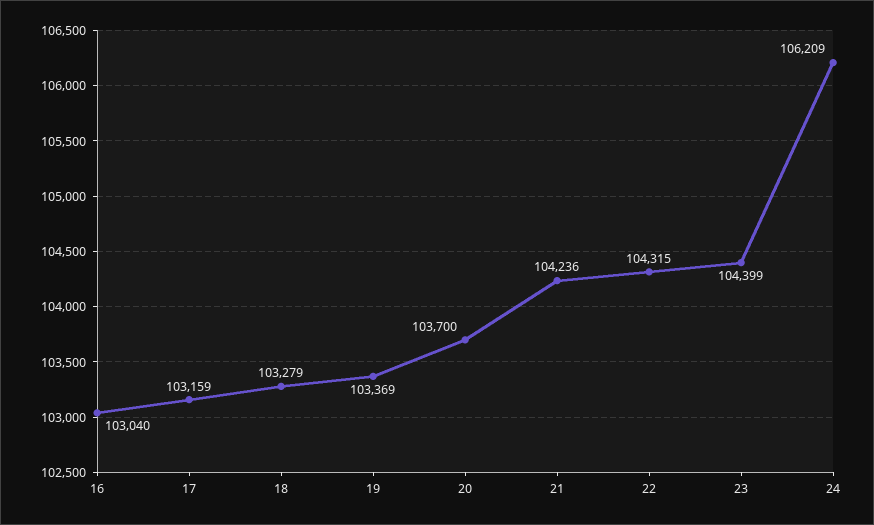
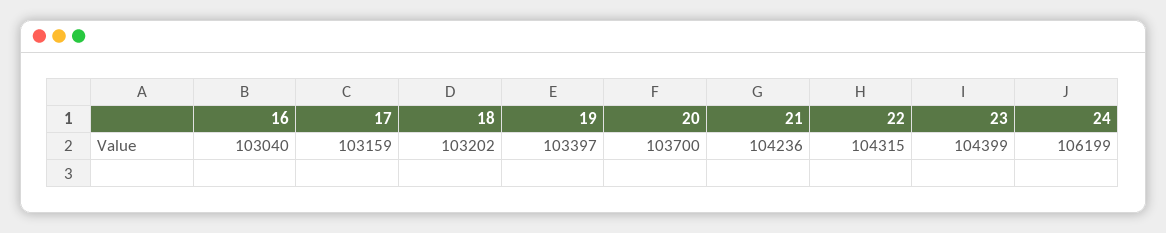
  {
    "16": 103040,
    "17": 103159,
-   "18": 103279,
+   "18": 103202,
-   "19": 103369,
+   "19": 103397,
    "20": 103700,
    "21": 104236,
    "22": 104315,
    "23": 104399,
-   "24": 106209
+   "24": 106199
  }

